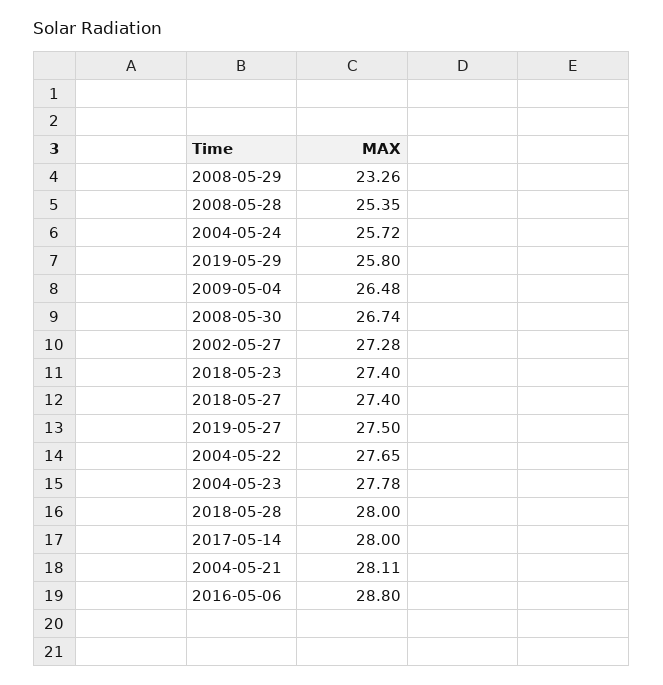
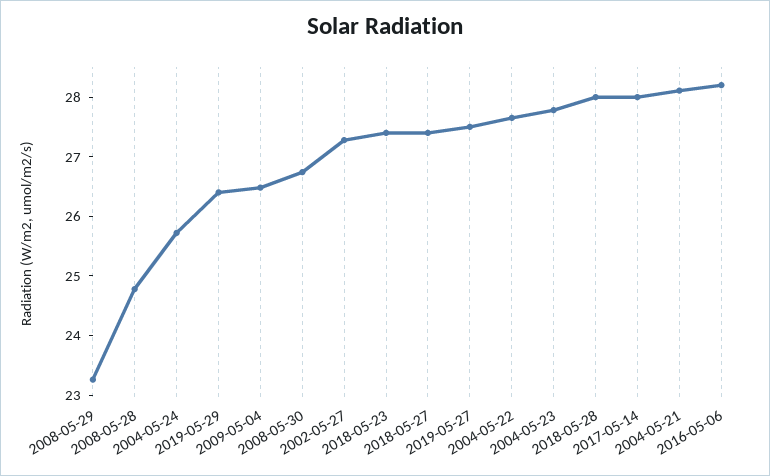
  {
    "2008-05-29": 23.26,
-   "2008-05-28": 25.35,
+   "2008-05-28": 24.8,
    "2004-05-24": 25.72,
-   "2019-05-29": 25.8,
+   "2019-05-29": 26.4,
    "2009-05-04": 26.48,
    "2008-05-30": 26.74,
    "2002-05-27": 27.28,
    "2018-05-23": 27.4,
    "2018-05-27": 27.4,
    "2019-05-27": 27.5,
    "2004-05-22": 27.65,
    "2004-05-23": 27.78,
    "2018-05-28": 28,
    "2017-05-14": 28,
    "2004-05-21": 28.11,
-   "2016-05-06": 28.8
+   "2016-05-06": 28.2
  }

